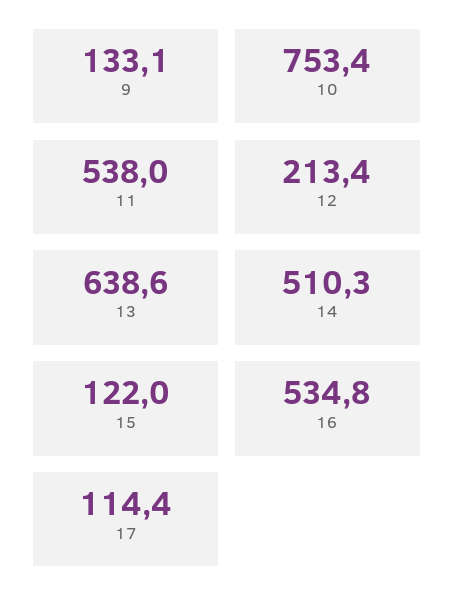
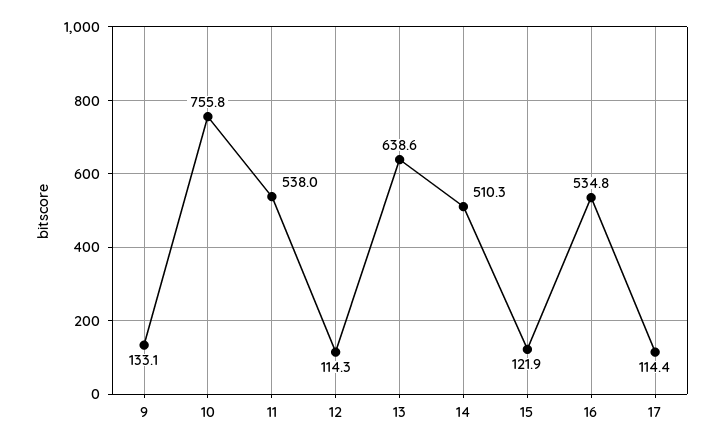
  {
    "9": 133.1,
-   "10": 753.4,
+   "10": 755.8,
    "11": 538,
-   "12": 213.4,
+   "12": 114.3,
    "13": 638.6,
    "14": 510.3,
-   "15": 122,
+   "15": 121.9,
    "16": 534.8,
    "17": 114.4
  }

